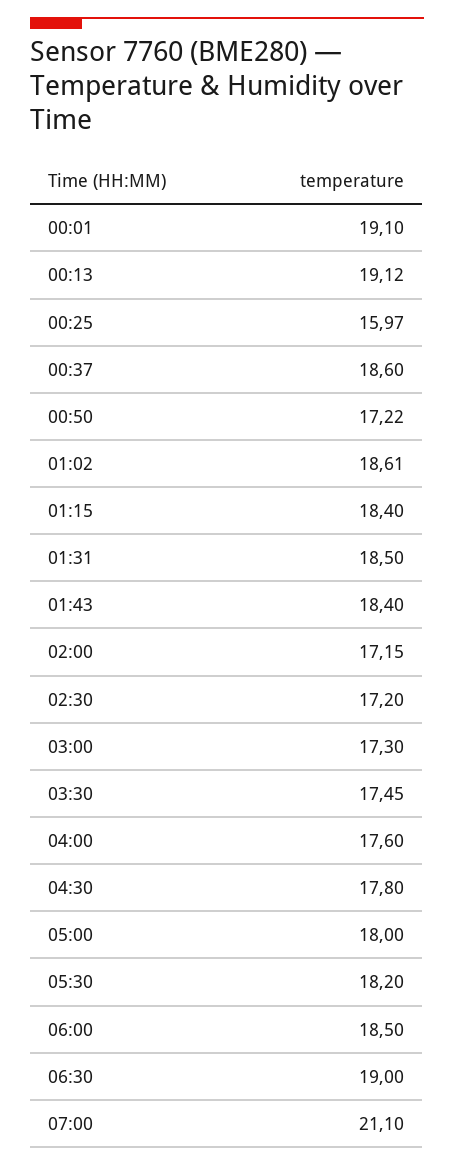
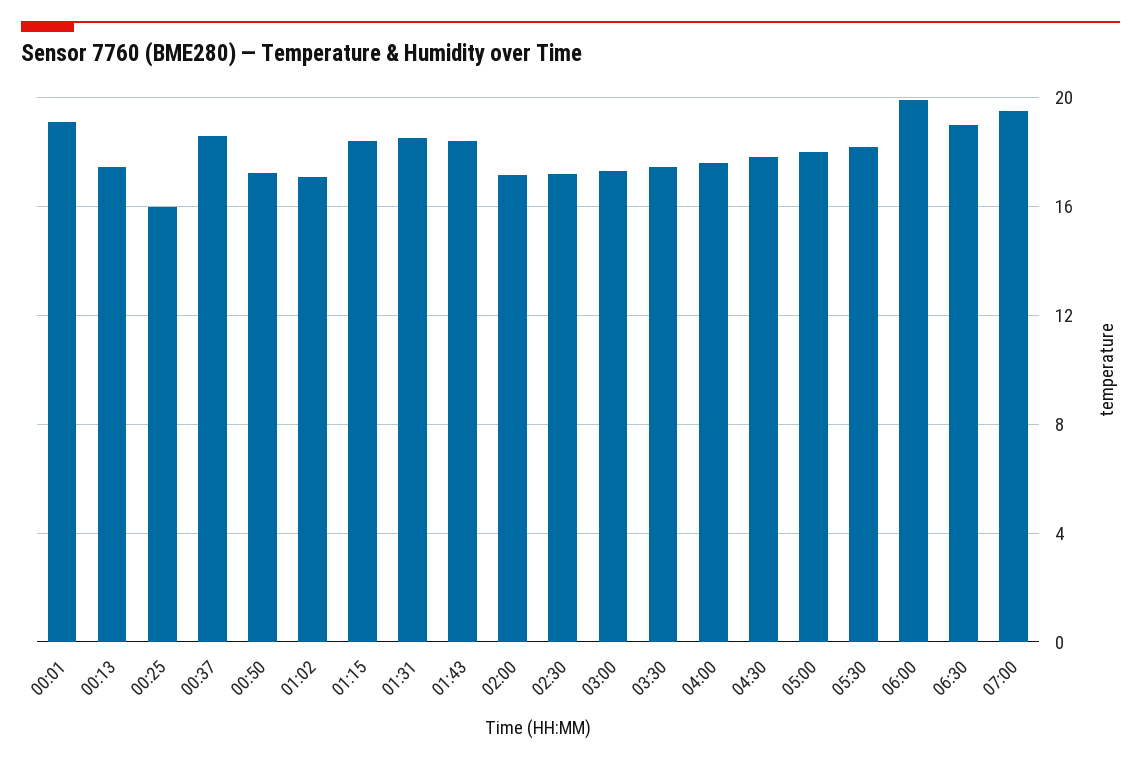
  {
    "00:01": 19.1,
-   "00:13": 19.12,
+   "00:13": 17.5,
    "00:25": 15.97,
    "00:37": 18.6,
    "00:50": 17.22,
-   "01:02": 18.61,
+   "01:02": 17,
    "01:15": 18.4,
    "01:31": 18.5,
    "01:43": 18.4,
    "02:00": 17.15,
    "02:30": 17.2,
    "03:00": 17.3,
    "03:30": 17.45,
    "04:00": 17.6,
    "04:30": 17.8,
    "05:00": 18,
    "05:30": 18.2,
-   "06:00": 18.5,
+   "06:00": 20,
    "06:30": 19,
-   "07:00": 21.1
+   "07:00": 19.5
  }

